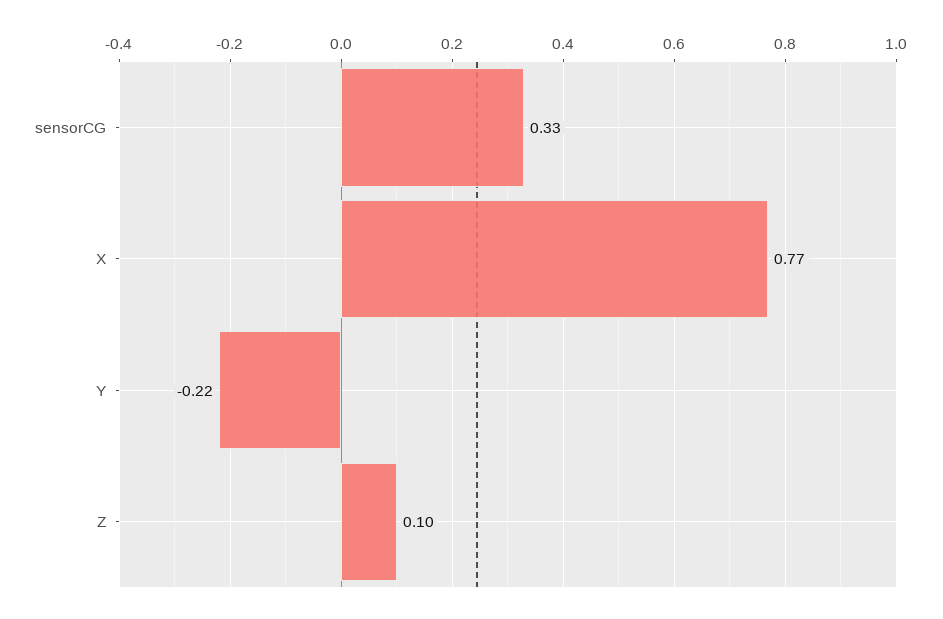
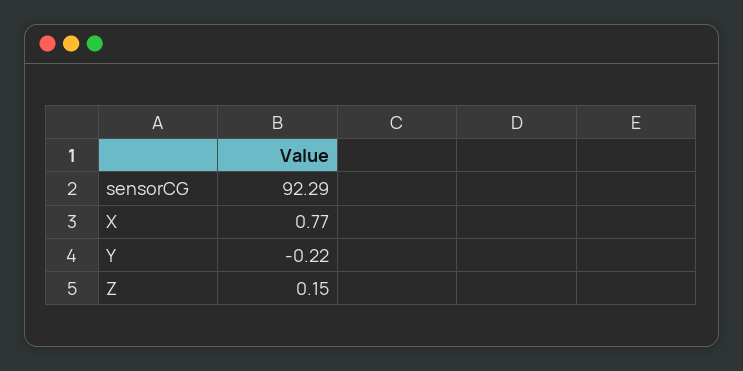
  {
-   "sensorCG": 0.33,
+   "sensorCG": 92.29,
    "X": 0.77,
    "Y": -0.22,
-   "Z": 0.1
+   "Z": 0.15
  }

